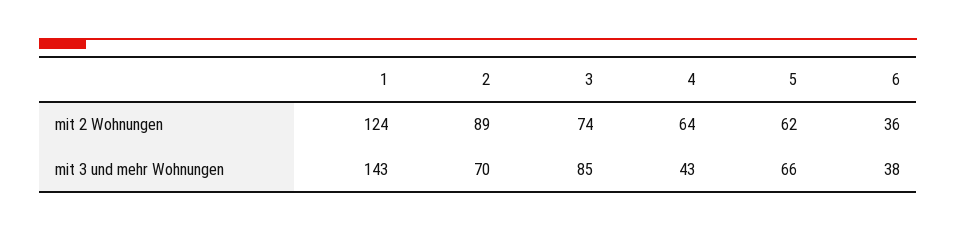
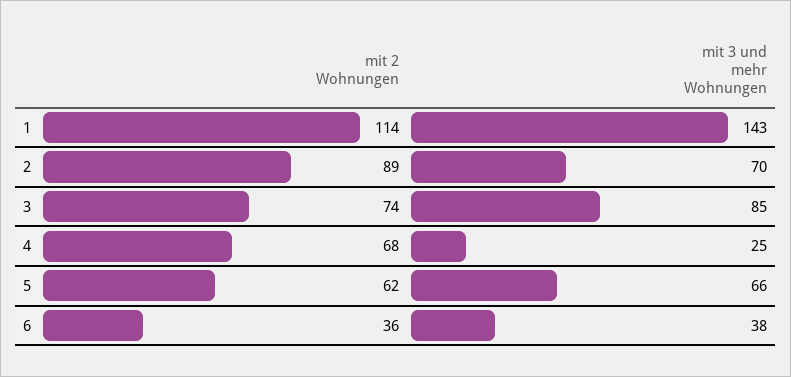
  {
    "1": {
-     "mit 2 Wohnungen": 124,
+     "mit 2 Wohnungen": 114,
      "mit 3 und mehr Wohnungen": 143
    },
    "2": {
      "mit 2 Wohnungen": 89,
      "mit 3 und mehr Wohnungen": 70
    },
    "3": {
      "mit 2 Wohnungen": 74,
      "mit 3 und mehr Wohnungen": 85
    },
    "4": {
-     "mit 2 Wohnungen": 64,
+     "mit 2 Wohnungen": 68,
-     "mit 3 und mehr Wohnungen": 43
+     "mit 3 und mehr Wohnungen": 25
    },
    "5": {
      "mit 2 Wohnungen": 62,
      "mit 3 und mehr Wohnungen": 66
    },
    "6": {
      "mit 2 Wohnungen": 36,
      "mit 3 und mehr Wohnungen": 38
    }
  }

